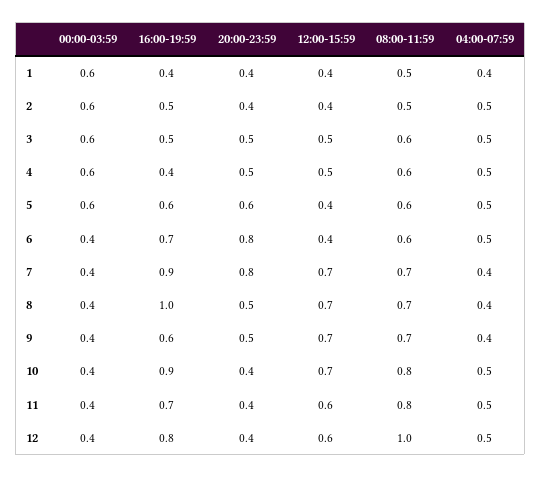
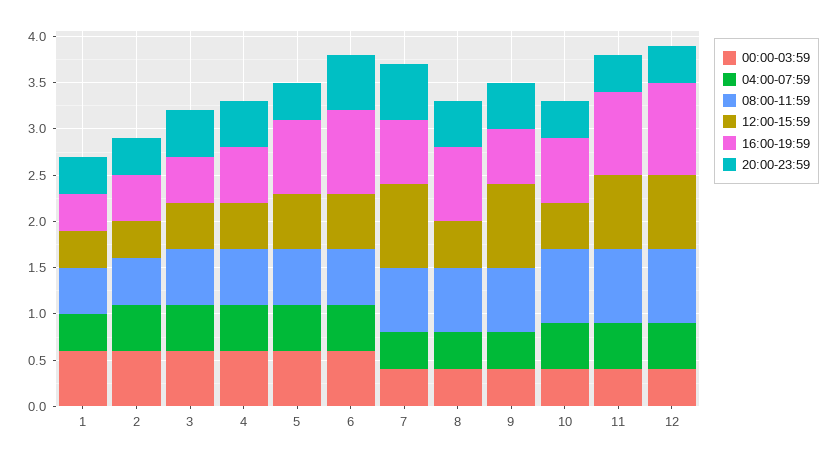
  {
    "00:00-03:59": {
      "1": 0.6,
      "2": 0.6,
      "3": 0.6,
      "4": 0.6,
      "5": 0.6,
-     "6": 0.4,
+     "6": 0.6,
      "7": 0.4,
      "8": 0.4,
      "9": 0.4,
      "10": 0.4,
      "11": 0.4,
      "12": 0.4
    },
    "16:00-19:59": {
      "1": 0.4,
      "2": 0.5,
      "3": 0.5,
-     "4": 0.4,
+     "4": 0.6,
-     "5": 0.6,
+     "5": 0.8,
-     "6": 0.7,
+     "6": 0.9,
-     "7": 0.9,
+     "7": 0.7,
-     "8": 1,
+     "8": 0.8,
      "9": 0.6,
-     "10": 0.9,
+     "10": 0.7,
-     "11": 0.7,
+     "11": 0.9,
-     "12": 0.8
+     "12": 1
    },
    "20:00-23:59": {
      "1": 0.4,
      "2": 0.4,
      "3": 0.5,
      "4": 0.5,
-     "5": 0.6,
+     "5": 0.4,
-     "6": 0.8,
+     "6": 0.6,
-     "7": 0.8,
+     "7": 0.6,
      "8": 0.5,
      "9": 0.5,
      "10": 0.4,
      "11": 0.4,
      "12": 0.4
    },
    "12:00-15:59": {
      "1": 0.4,
      "2": 0.4,
      "3": 0.5,
      "4": 0.5,
-     "5": 0.4,
+     "5": 0.6,
-     "6": 0.4,
+     "6": 0.6,
-     "7": 0.7,
+     "7": 0.9,
-     "8": 0.7,
+     "8": 0.5,
-     "9": 0.7,
+     "9": 0.9,
-     "10": 0.7,
+     "10": 0.5,
-     "11": 0.6,
+     "11": 0.8,
-     "12": 0.6
+     "12": 0.8
    },
    "08:00-11:59": {
      "1": 0.5,
      "2": 0.5,
      "3": 0.6,
      "4": 0.6,
      "5": 0.6,
      "6": 0.6,
      "7": 0.7,
      "8": 0.7,
      "9": 0.7,
      "10": 0.8,
      "11": 0.8,
-     "12": 1
+     "12": 0.8
    },
    "04:00-07:59": {
      "1": 0.4,
      "2": 0.5,
      "3": 0.5,
      "4": 0.5,
      "5": 0.5,
      "6": 0.5,
      "7": 0.4,
      "8": 0.4,
      "9": 0.4,
      "10": 0.5,
      "11": 0.5,
      "12": 0.5
    }
  }

